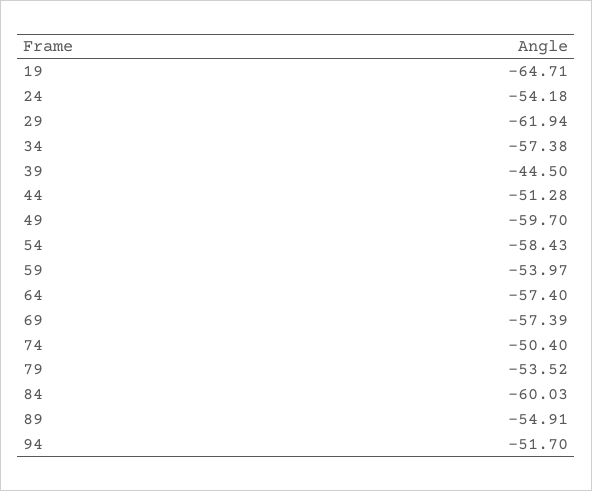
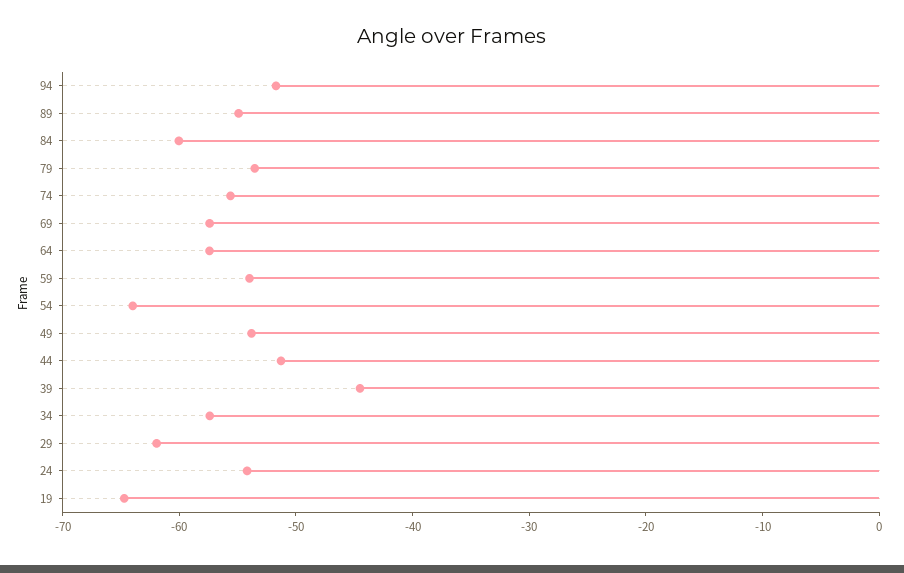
  {
    "19": -64.71,
    "24": -54.18,
    "29": -61.94,
    "34": -57.38,
    "39": -44.5,
    "44": -51.28,
-   "49": -59.7,
+   "49": -54,
-   "54": -58.43,
+   "54": -64,
    "59": -53.97,
    "64": -57.4,
    "69": -57.39,
-   "74": -50.4,
+   "74": -56,
    "79": -53.52,
    "84": -60.03,
    "89": -54.91,
    "94": -51.7
  }

